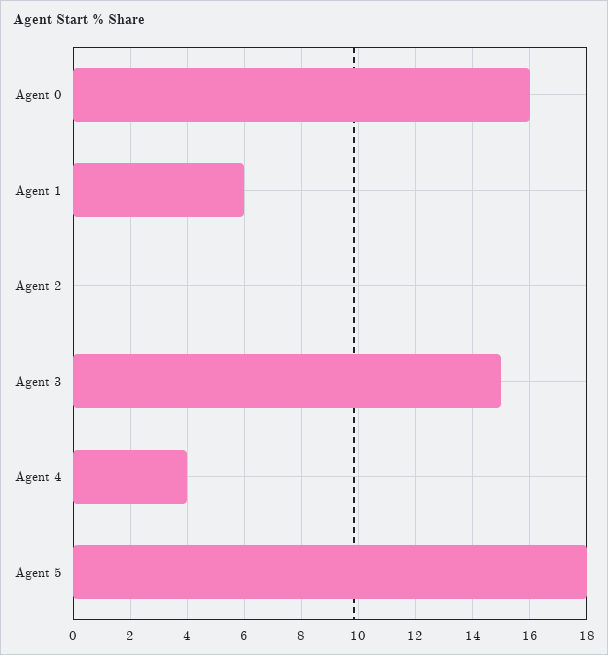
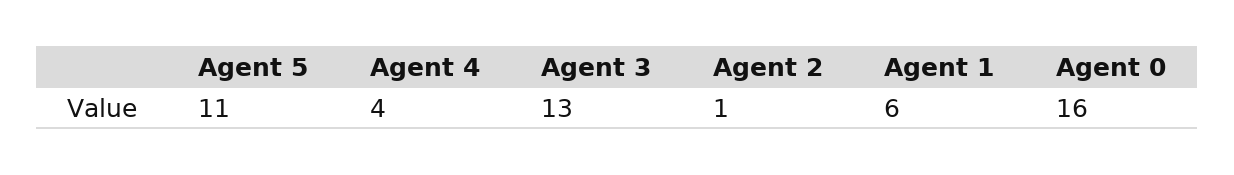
  {
    "Agent 0": 16,
    "Agent 1": 6,
-   "Agent 2": 0,
+   "Agent 2": 1,
-   "Agent 3": 15,
+   "Agent 3": 13,
    "Agent 4": 4,
-   "Agent 5": 18
+   "Agent 5": 11
  }

